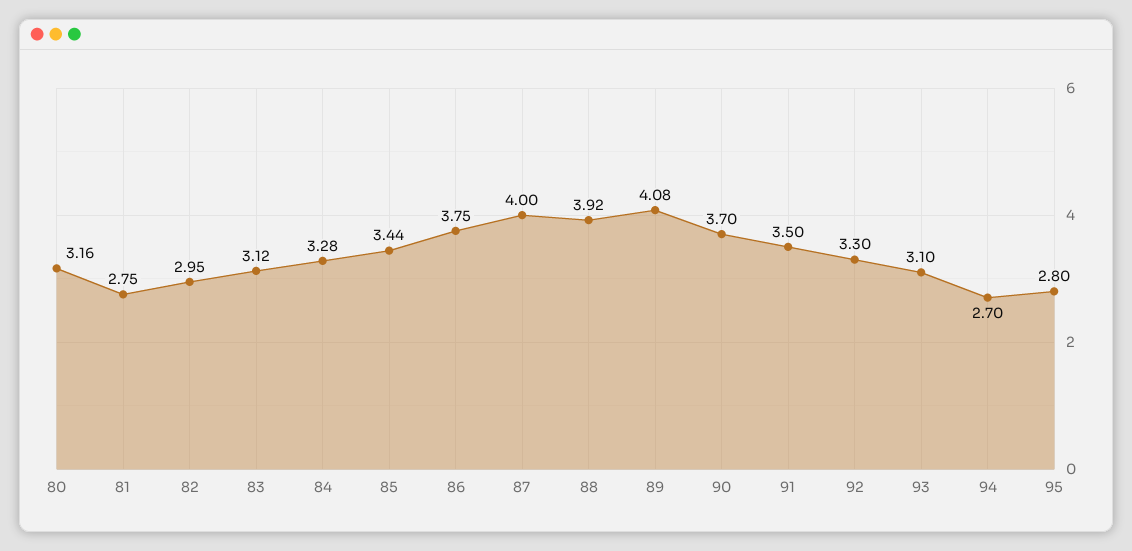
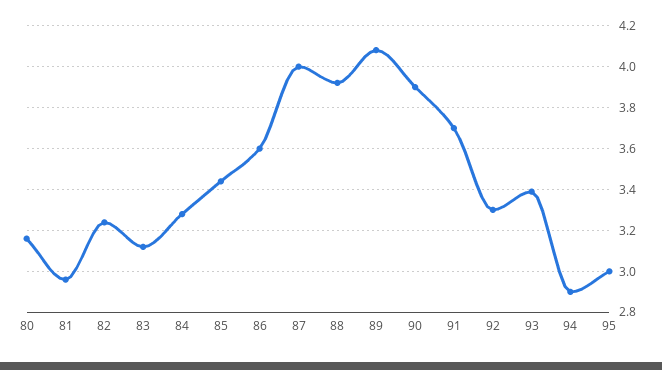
  {
    "80": 3.16,
-   "81": 2.75,
+   "81": 2.95,
-   "82": 2.95,
+   "82": 3.25,
    "83": 3.12,
    "84": 3.28,
    "85": 3.44,
-   "86": 3.75,
+   "86": 3.6,
    "87": 4,
    "88": 3.92,
    "89": 4.08,
-   "90": 3.7,
+   "90": 3.9,
-   "91": 3.5,
+   "91": 3.7,
    "92": 3.3,
-   "93": 3.1,
+   "93": 3.4,
-   "94": 2.7,
+   "94": 2.9,
-   "95": 2.8
+   "95": 3
  }

